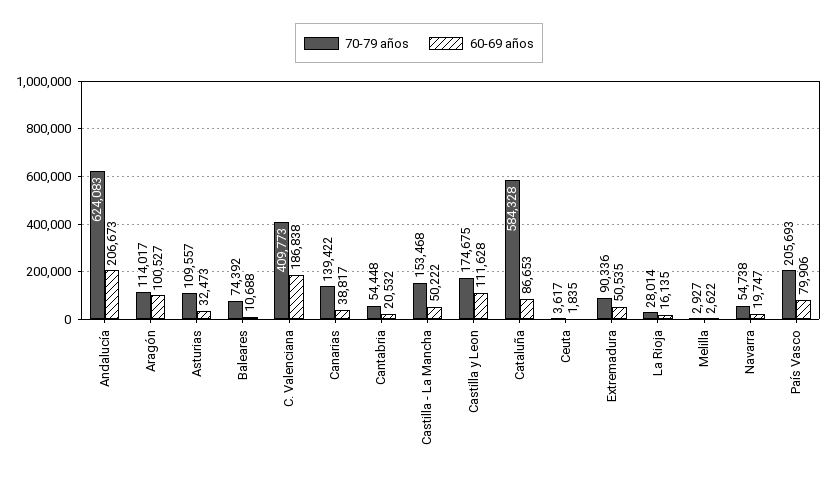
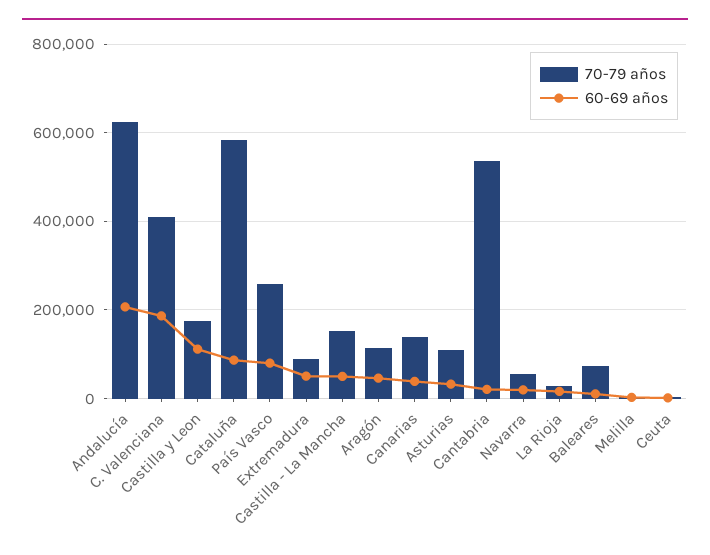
  {
    "70-79 años": {
      "Andalucía": 624083,
      "Aragón": 114017,
      "Asturias": 109557,
      "Baleares": 74392,
      "C. Valenciana": 409773,
      "Canarias": 139422,
-     "Cantabria": 54448,
+     "Cantabria": 540000,
      "Castilla - La Mancha": 153468,
      "Castilla y Leon": 174675,
      "Cataluña": 584328,
      "Ceuta": 3617,
      "Extremadura": 90336,
      "La Rioja": 28014,
      "Melilla": 2927,
      "Navarra": 54738,
-     "País Vasco": 205693
+     "País Vasco": 260000
    },
    "60-69 años": {
      "Andalucía": 206673,
-     "Aragón": 100527,
+     "Aragón": 40000,
      "Asturias": 32473,
      "Baleares": 10688,
      "C. Valenciana": 186838,
      "Canarias": 38817,
      "Cantabria": 20532,
      "Castilla - La Mancha": 50222,
      "Castilla y Leon": 111628,
      "Cataluña": 86653,
      "Ceuta": 1835,
      "Extremadura": 50535,
      "La Rioja": 16135,
      "Melilla": 2622,
      "Navarra": 19747,
      "País Vasco": 79906
    }
  }

